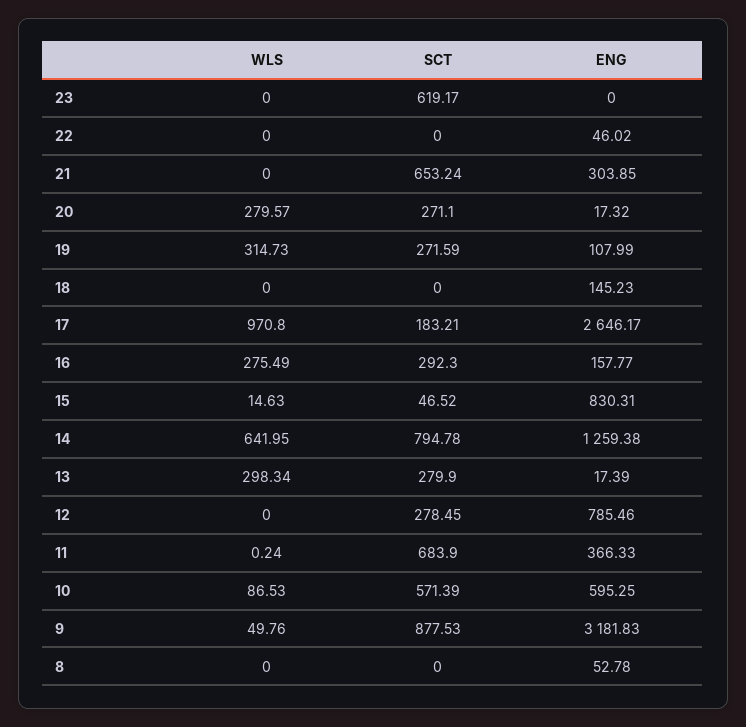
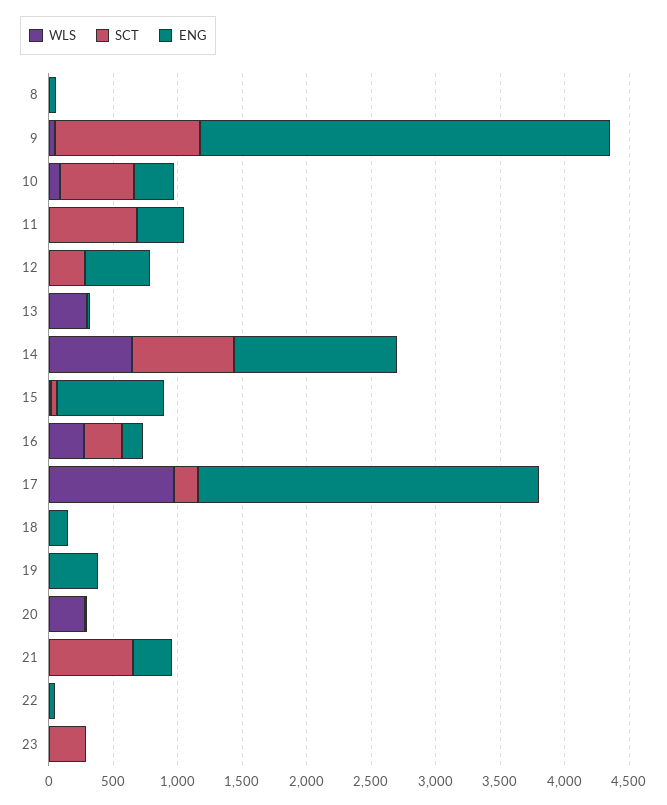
  {
    "WLS": {
      "23": 0,
      "22": 0,
      "21": 0,
      "20": 279.57,
-     "19": 314.73,
+     "19": 0,
      "18": 0,
      "17": 970.8,
      "16": 275.49,
      "15": 14.63,
      "14": 641.95,
      "13": 298.34,
      "12": 0,
      "11": 0.24,
      "10": 86.53,
      "9": 49.76,
      "8": 0
    },
    "SCT": {
-     "23": 619.17,
+     "23": 300,
      "22": 0,
      "21": 653.24,
-     "20": 271.1,
+     "20": 0,
-     "19": 271.59,
+     "19": 0,
      "18": 0,
      "17": 183.21,
      "16": 292.3,
      "15": 46.52,
      "14": 794.78,
-     "13": 279.9,
+     "13": 0,
      "12": 278.45,
      "11": 683.9,
      "10": 571.39,
-     "9": 877.53,
+     "9": 1100,
      "8": 0
    },
    "ENG": {
      "23": 0,
      "22": 46.02,
      "21": 303.85,
      "20": 17.32,
-     "19": 107.99,
+     "19": 400,
      "18": 145.23,
      "17": 2646.17,
      "16": 157.77,
      "15": 830.31,
      "14": 1259.38,
      "13": 17.39,
-     "12": 785.46,
+     "12": 500,
      "11": 366.33,
-     "10": 595.25,
+     "10": 300,
      "9": 3181.83,
      "8": 52.78
    }
  }

